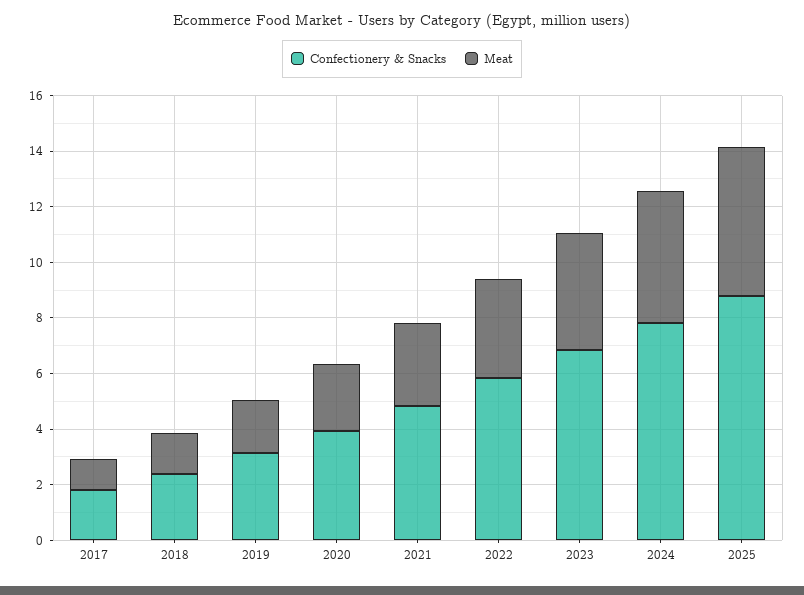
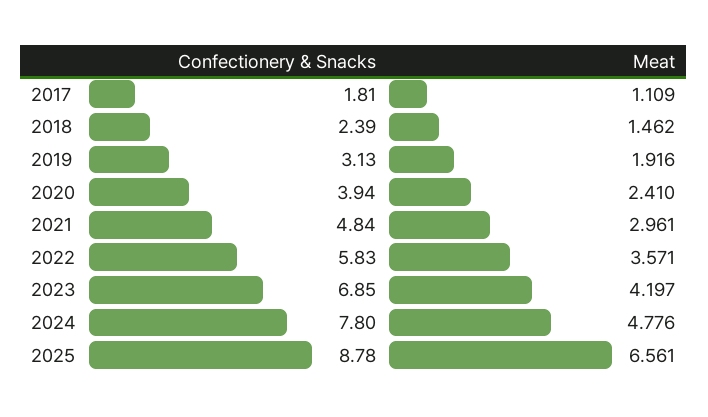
  {
    "Confectionery & Snacks": {
      "2017": 1.81,
      "2018": 2.39,
      "2019": 3.13,
      "2020": 3.94,
      "2021": 4.84,
      "2022": 5.83,
      "2023": 6.85,
      "2024": 7.8,
      "2025": 8.78
    },
    "Meat": {
      "2017": 1.109,
      "2018": 1.462,
      "2019": 1.916,
      "2020": 2.41,
      "2021": 2.961,
      "2022": 3.571,
      "2023": 4.197,
      "2024": 4.776,
-     "2025": 5.5
+     "2025": 6.561
    }
  }

